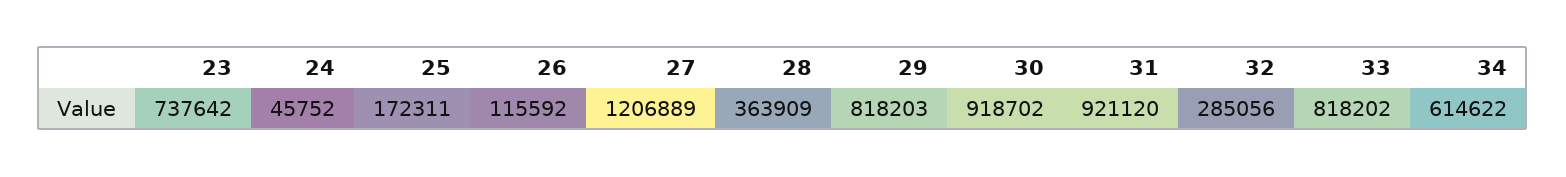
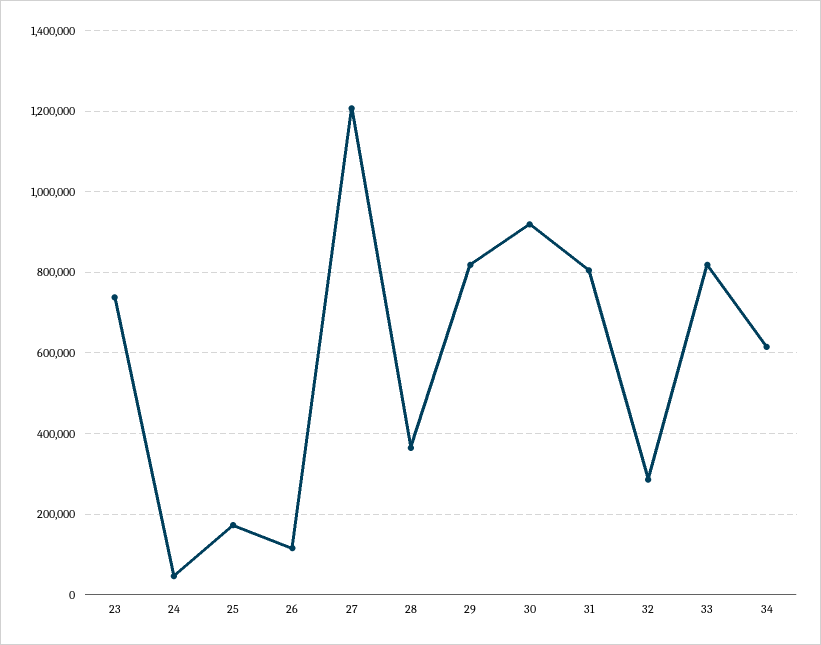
  {
    "23": 737642,
    "24": 45752,
    "25": 172311,
    "26": 115592,
    "27": 1206889,
    "28": 363909,
    "29": 818203,
    "30": 918702,
-   "31": 921120,
+   "31": 800000,
    "32": 285056,
    "33": 818202,
    "34": 614622
  }

